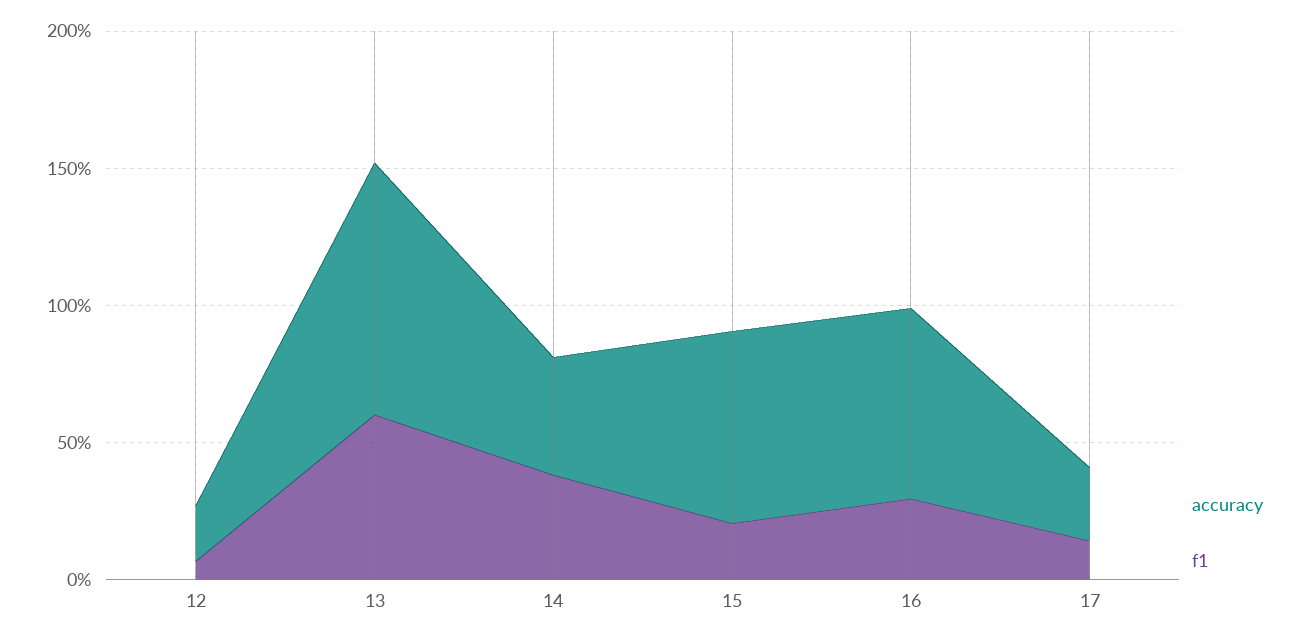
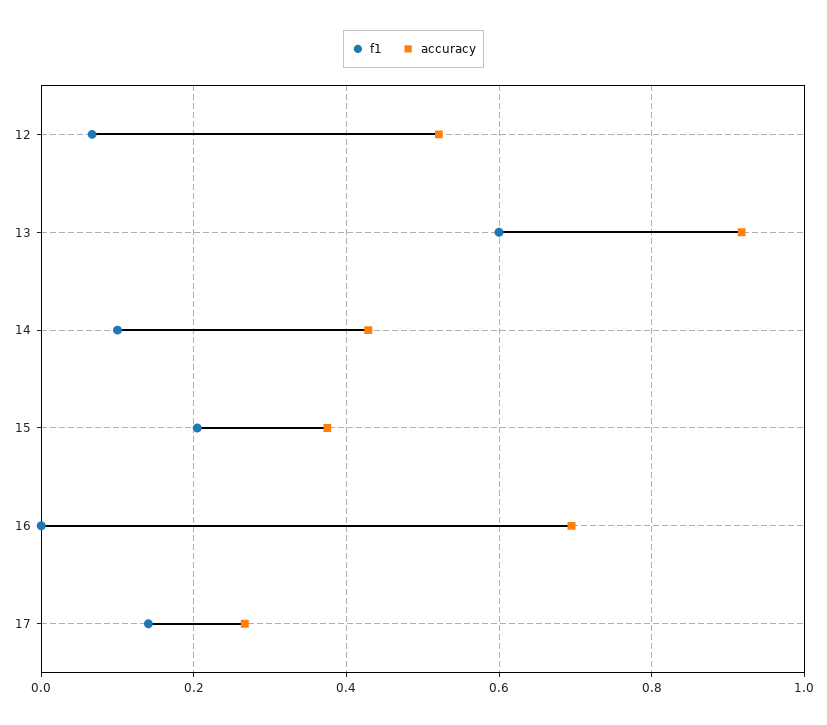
  {
    "accuracy": {
-     "12": 0.2,
+     "12": 0.52,
      "13": 0.92,
      "14": 0.42,
-     "15": 0.7,
+     "15": 0.38,
      "16": 0.7,
      "17": 0.26
    },
    "f1": {
      "12": 0.06,
      "13": 0.6,
-     "14": 0.4,
+     "14": 0.1,
      "15": 0.2,
-     "16": 0.3,
+     "16": 0,
      "17": 0.14
    }
  }

